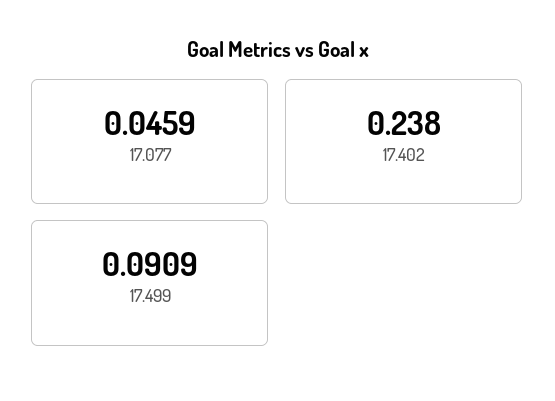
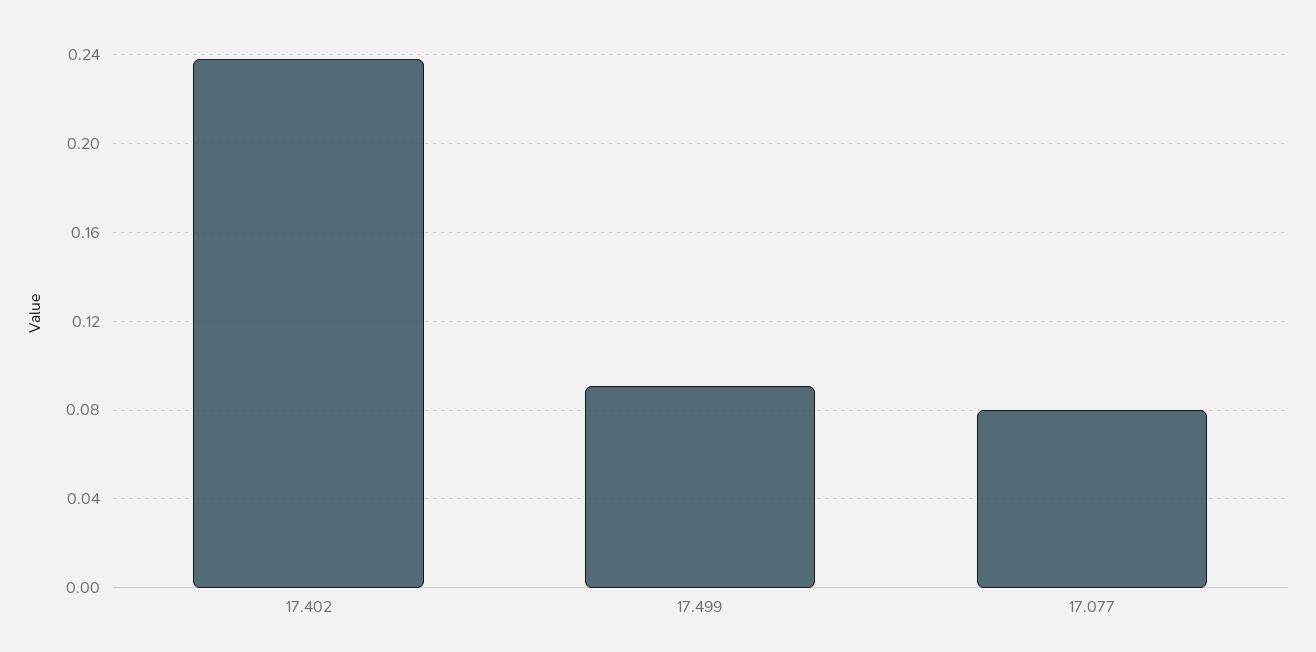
  {
-   "17.077": 0.0459,
+   "17.077": 0.08,
    "17.402": 0.238,
    "17.499": 0.0909
  }

